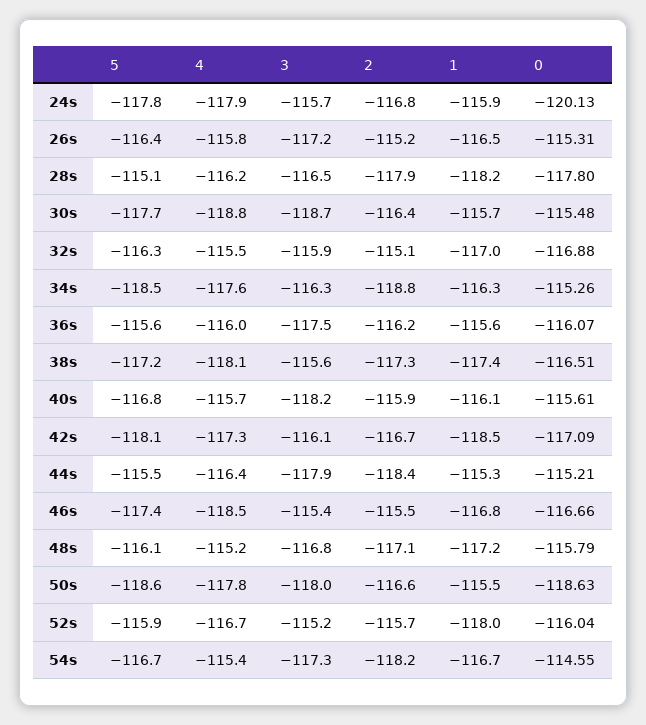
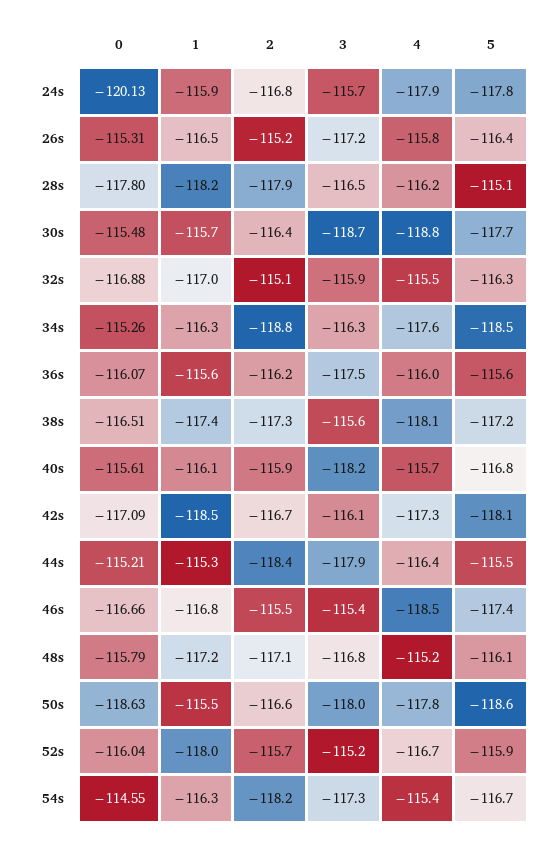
  {
    "5": {
      "24s": -117.8,
      "26s": -116.4,
      "28s": -115.1,
      "30s": -117.7,
      "32s": -116.3,
      "34s": -118.5,
      "36s": -115.6,
      "38s": -117.2,
      "40s": -116.8,
      "42s": -118.1,
      "44s": -115.5,
      "46s": -117.4,
      "48s": -116.1,
      "50s": -118.6,
      "52s": -115.9,
      "54s": -116.7
    },
    "4": {
      "24s": -117.9,
      "26s": -115.8,
      "28s": -116.2,
      "30s": -118.8,
      "32s": -115.5,
      "34s": -117.6,
      "36s": -116,
      "38s": -118.1,
      "40s": -115.7,
      "42s": -117.3,
      "44s": -116.4,
      "46s": -118.5,
      "48s": -115.2,
      "50s": -117.8,
      "52s": -116.7,
      "54s": -115.4
    },
    "3": {
      "24s": -115.7,
      "26s": -117.2,
      "28s": -116.5,
      "30s": -118.7,
      "32s": -115.9,
      "34s": -116.3,
      "36s": -117.5,
      "38s": -115.6,
      "40s": -118.2,
      "42s": -116.1,
      "44s": -117.9,
      "46s": -115.4,
      "48s": -116.8,
      "50s": -118,
      "52s": -115.2,
      "54s": -117.3
    },
    "2": {
      "24s": -116.8,
      "26s": -115.2,
      "28s": -117.9,
      "30s": -116.4,
      "32s": -115.1,
      "34s": -118.8,
      "36s": -116.2,
      "38s": -117.3,
      "40s": -115.9,
      "42s": -116.7,
      "44s": -118.4,
      "46s": -115.5,
      "48s": -117.1,
      "50s": -116.6,
      "52s": -115.7,
      "54s": -118.2
    },
    "1": {
      "24s": -115.9,
      "26s": -116.5,
      "28s": -118.2,
      "30s": -115.7,
      "32s": -117,
      "34s": -116.3,
      "36s": -115.6,
      "38s": -117.4,
      "40s": -116.1,
      "42s": -118.5,
      "44s": -115.3,
      "46s": -116.8,
      "48s": -117.2,
      "50s": -115.5,
      "52s": -118,
-     "54s": -116.7
+     "54s": -116.3
    },
    "0": {
      "24s": -120.13,
      "26s": -115.31,
      "28s": -117.8,
      "30s": -115.48,
      "32s": -116.88,
      "34s": -115.26,
      "36s": -116.07,
      "38s": -116.51,
      "40s": -115.61,
      "42s": -117.09,
      "44s": -115.21,
      "46s": -116.66,
      "48s": -115.79,
      "50s": -118.63,
      "52s": -116.04,
      "54s": -114.55
    }
  }

